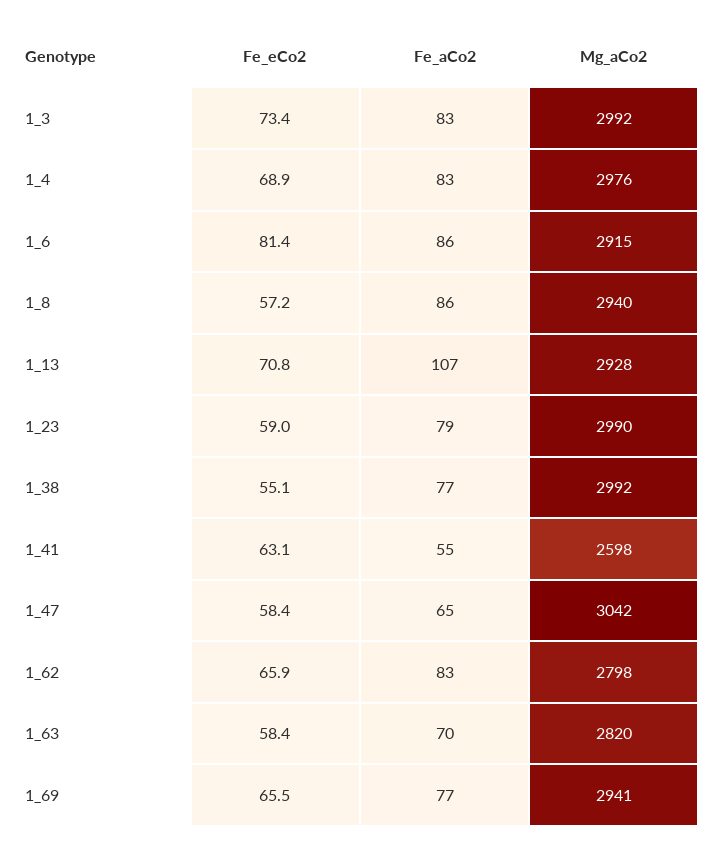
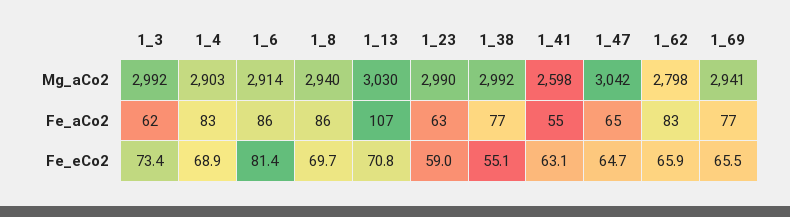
  {
    "Fe_eCo2": {
      "1_3": 73.4,
      "1_4": 68.9,
      "1_6": 81.4,
-     "1_8": 57.2,
+     "1_8": 69.7,
      "1_13": 70.8,
      "1_23": 59,
      "1_38": 55.1,
      "1_41": 63.1,
-     "1_47": 58.4,
+     "1_47": 64.7,
      "1_62": 65.9,
-     "1_63": 58.4,
      "1_69": 65.5
    },
    "Fe_aCo2": {
-     "1_3": 83,
+     "1_3": 62,
      "1_4": 83,
      "1_6": 86,
      "1_8": 86,
      "1_13": 107,
-     "1_23": 79,
+     "1_23": 63,
      "1_38": 77,
      "1_41": 55,
      "1_47": 65,
      "1_62": 83,
-     "1_63": 70,
      "1_69": 77
    },
    "Mg_aCo2": {
      "1_3": 2992,
-     "1_4": 2976,
+     "1_4": 2903,
-     "1_6": 2915,
+     "1_6": 2914,
      "1_8": 2940,
-     "1_13": 2928,
+     "1_13": 3030,
      "1_23": 2990,
      "1_38": 2992,
      "1_41": 2598,
      "1_47": 3042,
      "1_62": 2798,
-     "1_63": 2820,
      "1_69": 2941
    }
  }

